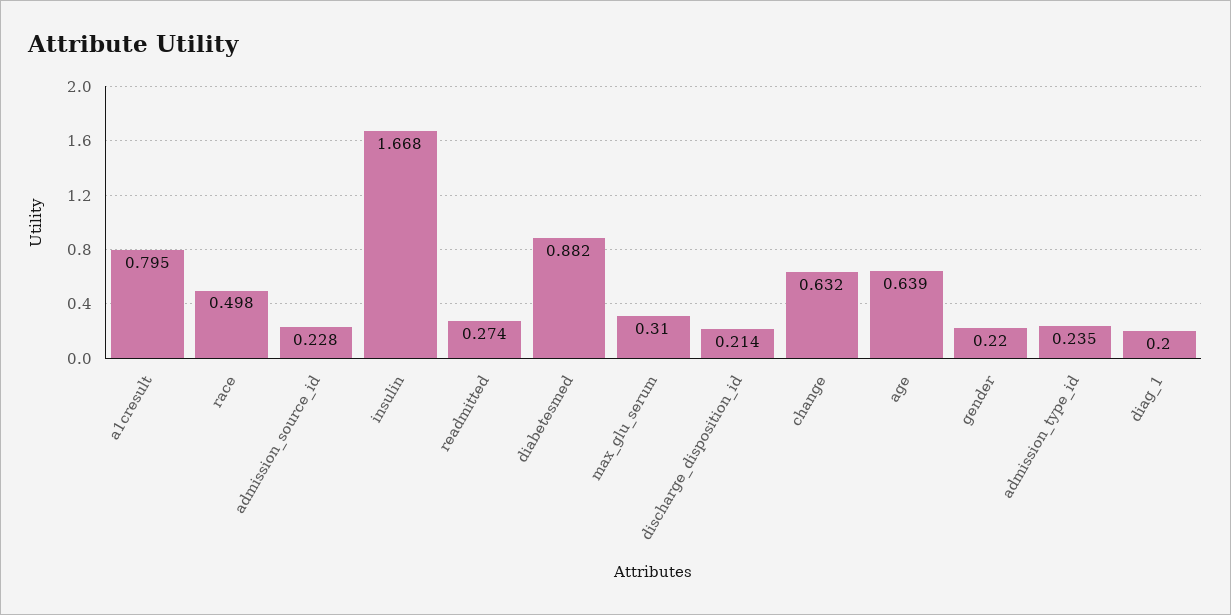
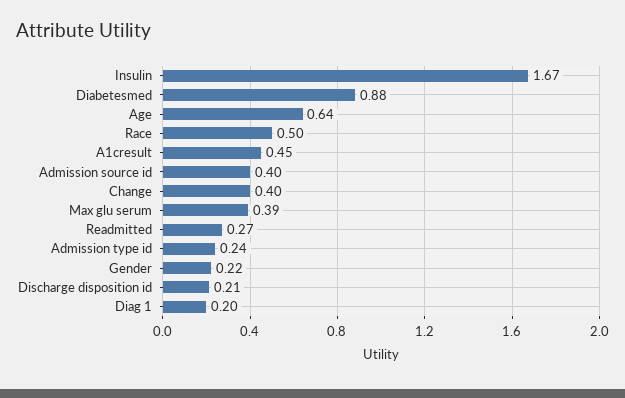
  {
-   "a1cresult": 0.795,
+   "a1cresult": 0.45,
    "race": 0.498,
-   "admission_source_id": 0.228,
+   "admission_source_id": 0.4,
    "insulin": 1.668,
    "readmitted": 0.274,
    "diabetesmed": 0.882,
-   "max_glu_serum": 0.31,
+   "max_glu_serum": 0.39,
    "discharge_disposition_id": 0.214,
-   "change": 0.632,
+   "change": 0.4,
    "age": 0.639,
    "gender": 0.22,
    "admission_type_id": 0.235,
    "diag_1": 0.2
  }

